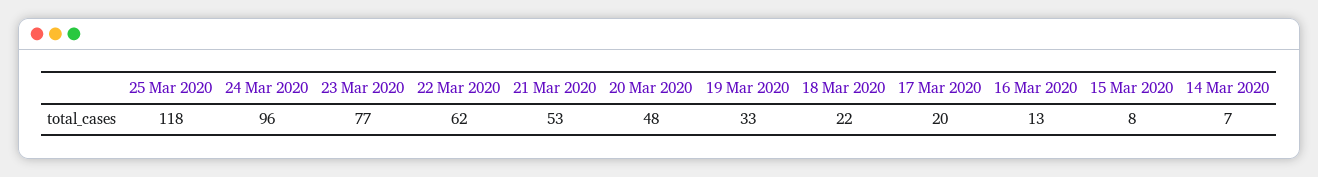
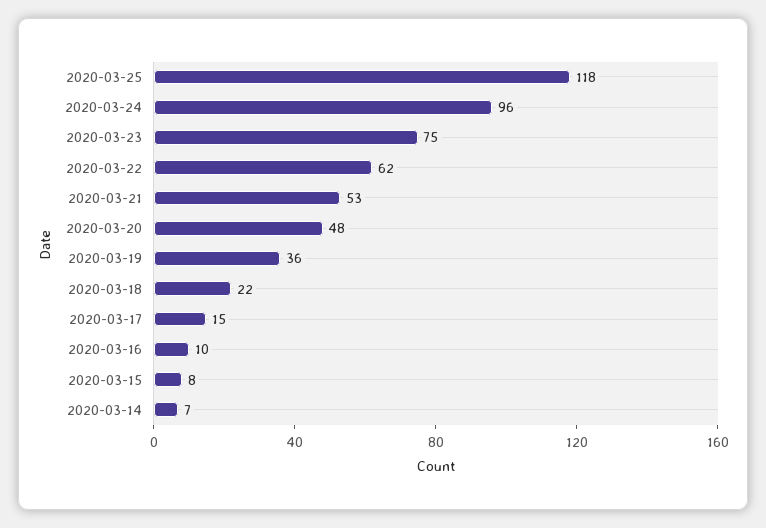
  {
    "25 Mar 2020": 118,
    "24 Mar 2020": 96,
-   "23 Mar 2020": 77,
+   "23 Mar 2020": 75,
    "22 Mar 2020": 62,
    "21 Mar 2020": 53,
    "20 Mar 2020": 48,
-   "19 Mar 2020": 33,
+   "19 Mar 2020": 36,
    "18 Mar 2020": 22,
-   "17 Mar 2020": 20,
+   "17 Mar 2020": 15,
-   "16 Mar 2020": 13,
+   "16 Mar 2020": 10,
    "15 Mar 2020": 8,
    "14 Mar 2020": 7
  }

